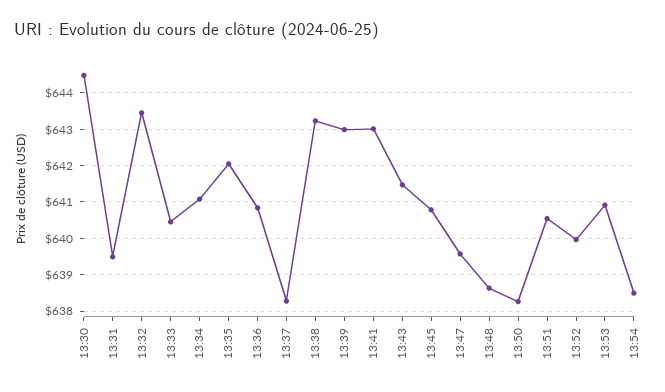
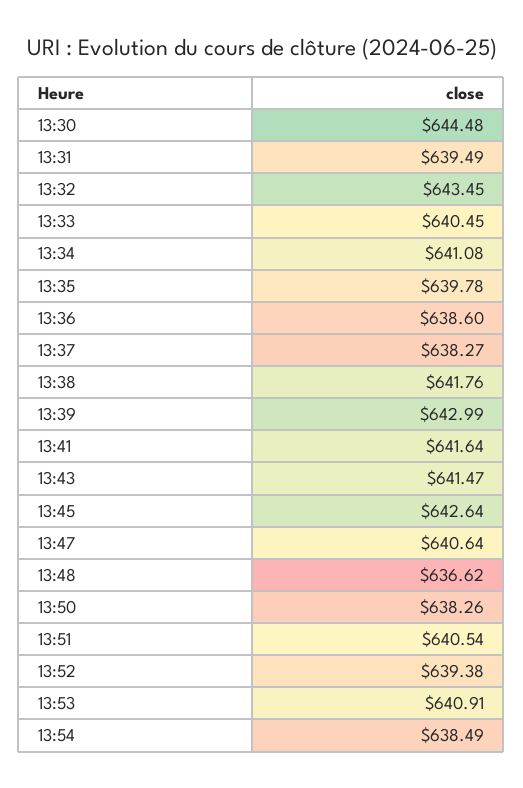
  {
    "13:30": 644.48,
    "13:31": 639.49,
    "13:32": 643.45,
    "13:33": 640.45,
    "13:34": 641.08,
-   "13:35": 642,
+   "13:35": 639.78,
-   "13:36": 640.8,
+   "13:36": 638.6,
    "13:37": 638.27,
-   "13:38": 643.2,
+   "13:38": 641.76,
    "13:39": 642.99,
-   "13:41": 643,
+   "13:41": 641.64,
    "13:43": 641.47,
-   "13:45": 640.8,
+   "13:45": 642.64,
-   "13:47": 639.6,
+   "13:47": 640.64,
-   "13:48": 638.6,
+   "13:48": 636.62,
    "13:50": 638.26,
    "13:51": 640.54,
-   "13:52": 640,
+   "13:52": 639.38,
    "13:53": 640.91,
    "13:54": 638.49
  }

